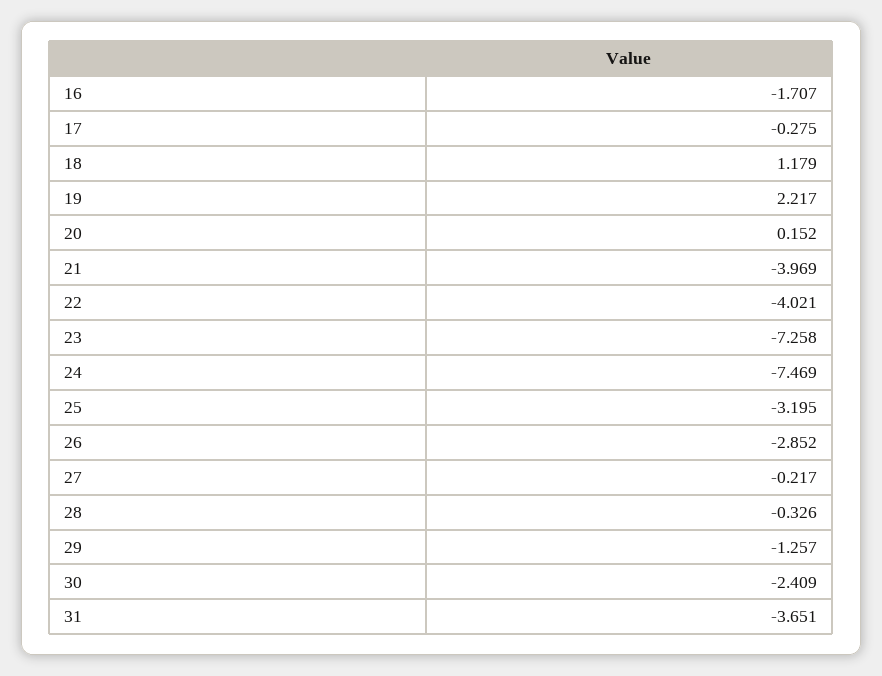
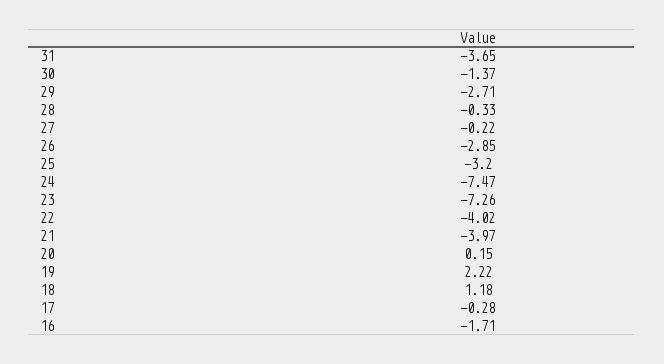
  {
    "16": -1.707,
    "17": -0.275,
    "18": 1.179,
    "19": 2.217,
    "20": 0.152,
    "21": -3.969,
    "22": -4.021,
    "23": -7.258,
    "24": -7.469,
    "25": -3.195,
    "26": -2.852,
    "27": -0.217,
    "28": -0.326,
-   "29": -1.257,
+   "29": -2.71,
-   "30": -2.409,
+   "30": -1.37,
    "31": -3.651
  }

